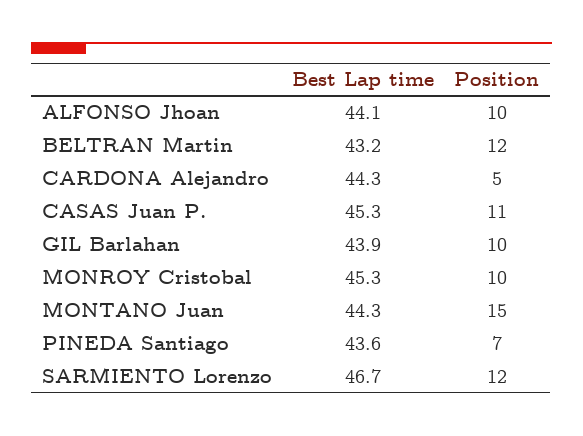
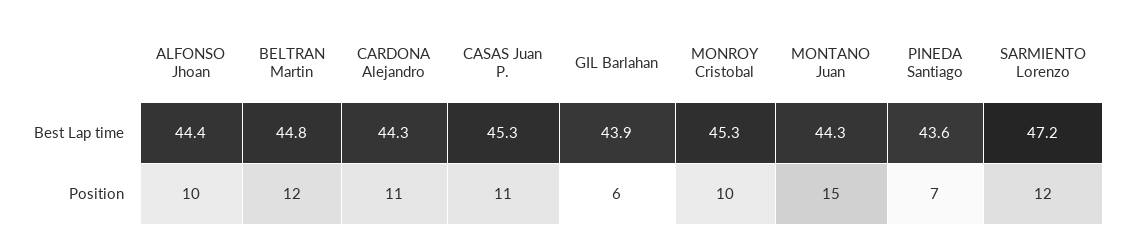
  {
    "Best Lap time": {
-     "ALFONSO Jhoan": 44.1,
+     "ALFONSO Jhoan": 44.4,
-     "BELTRAN Martin": 43.2,
+     "BELTRAN Martin": 44.8,
      "CARDONA Alejandro": 44.3,
      "CASAS Juan P.": 45.3,
      "GIL Barlahan": 43.9,
      "MONROY Cristobal": 45.3,
      "MONTANO Juan": 44.3,
      "PINEDA Santiago": 43.6,
-     "SARMIENTO Lorenzo": 46.7
+     "SARMIENTO Lorenzo": 47.2
    },
    "Position": {
      "ALFONSO Jhoan": 10,
      "BELTRAN Martin": 12,
-     "CARDONA Alejandro": 5,
+     "CARDONA Alejandro": 11,
      "CASAS Juan P.": 11,
-     "GIL Barlahan": 10,
+     "GIL Barlahan": 6,
      "MONROY Cristobal": 10,
      "MONTANO Juan": 15,
      "PINEDA Santiago": 7,
      "SARMIENTO Lorenzo": 12
    }
  }

